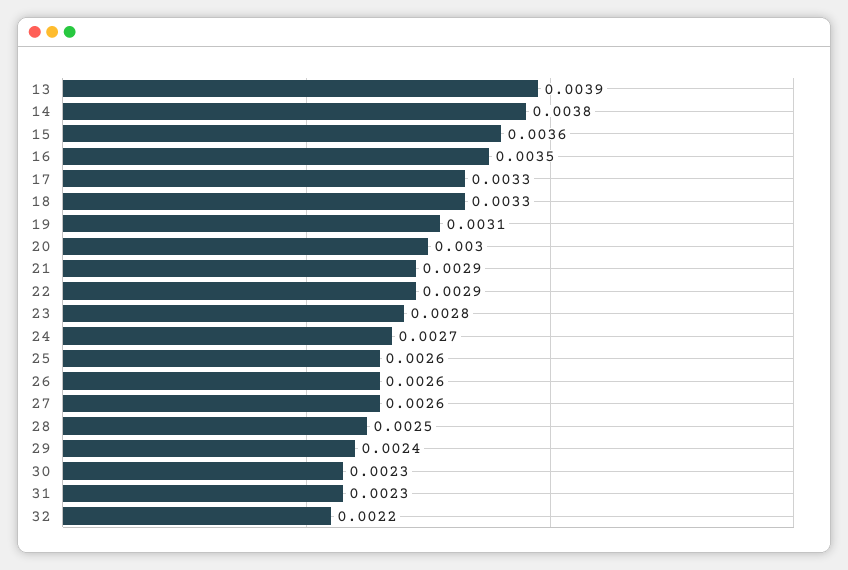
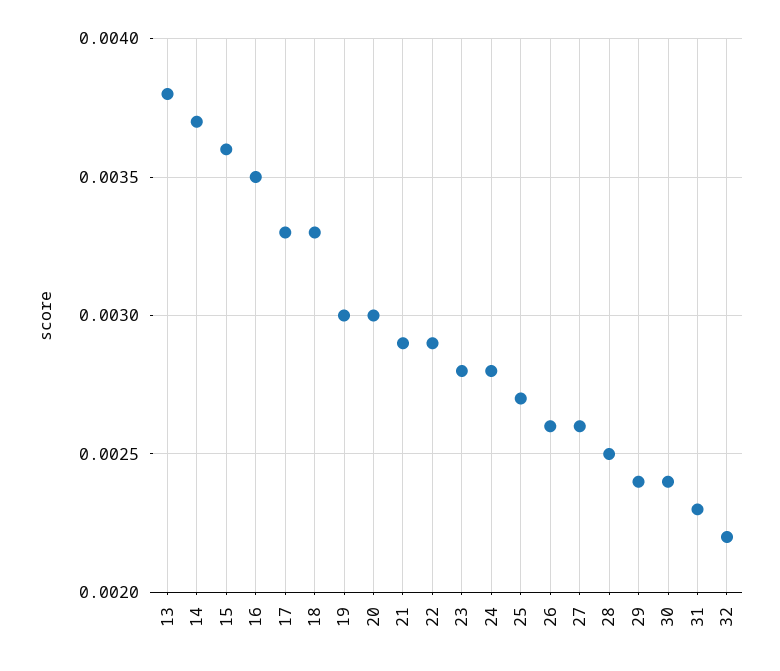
  {
-   "13": 0.0039,
+   "13": 0.0038,
-   "14": 0.0038,
+   "14": 0.0037,
    "15": 0.0036,
    "16": 0.0035,
    "17": 0.0033,
    "18": 0.0033,
-   "19": 0.0031,
+   "19": 0.003,
    "20": 0.003,
    "21": 0.0029,
    "22": 0.0029,
    "23": 0.0028,
-   "24": 0.0027,
+   "24": 0.0028,
-   "25": 0.0026,
+   "25": 0.0027,
    "26": 0.0026,
    "27": 0.0026,
    "28": 0.0025,
    "29": 0.0024,
-   "30": 0.0023,
+   "30": 0.0024,
    "31": 0.0023,
    "32": 0.0022
  }

